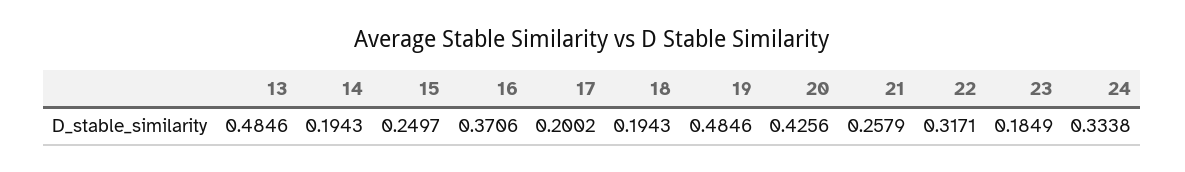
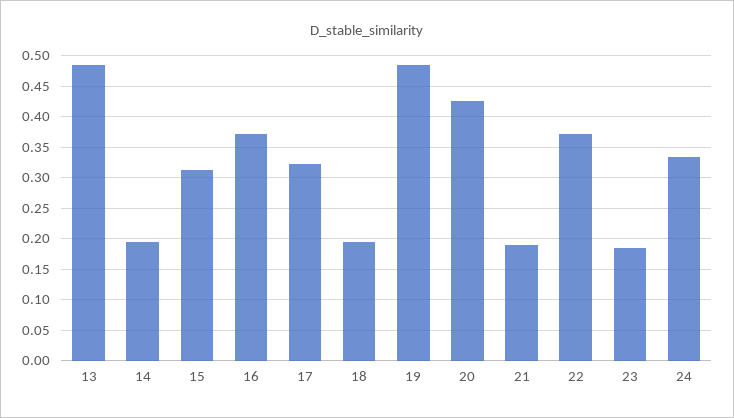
  {
    "13": 0.4846,
    "14": 0.1943,
-   "15": 0.2497,
+   "15": 0.31,
    "16": 0.3706,
-   "17": 0.2002,
+   "17": 0.32,
    "18": 0.1943,
    "19": 0.4846,
    "20": 0.4256,
-   "21": 0.2579,
+   "21": 0.19,
-   "22": 0.3171,
+   "22": 0.37,
    "23": 0.1849,
    "24": 0.3338
  }

